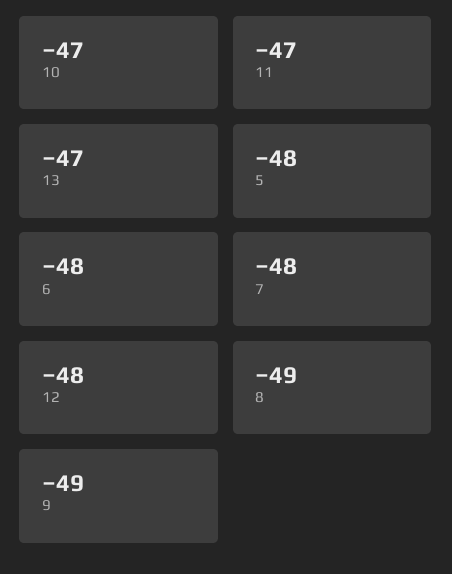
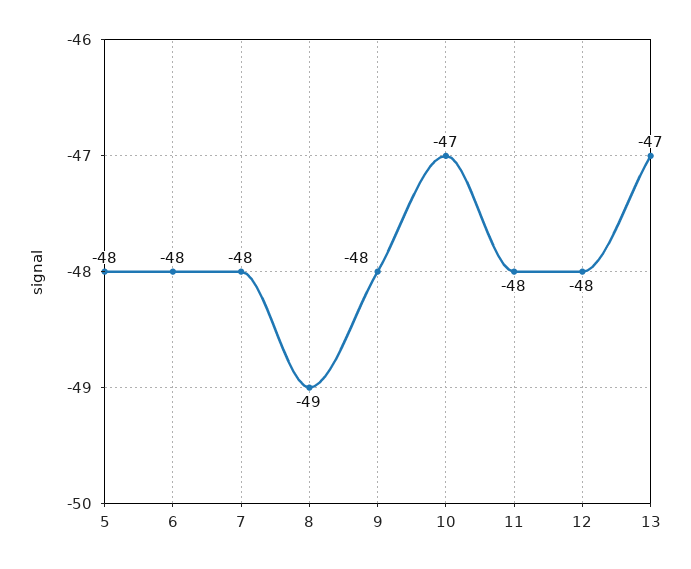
  {
    "10": -47,
-   "11": -47,
+   "11": -48,
    "13": -47,
    "5": -48,
    "6": -48,
    "7": -48,
    "12": -48,
    "8": -49,
-   "9": -49
+   "9": -48
  }

